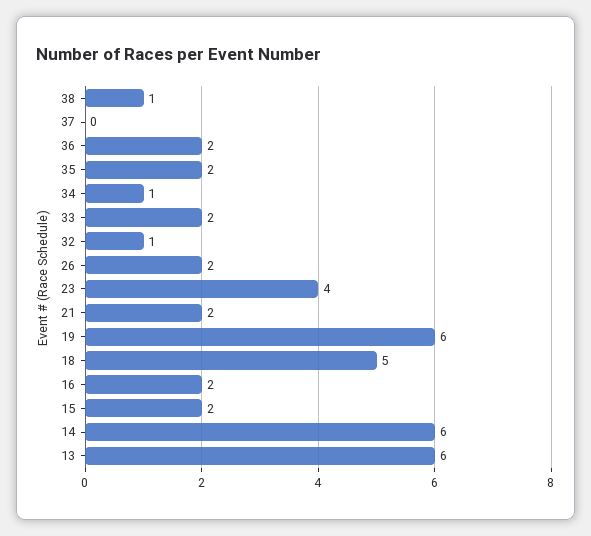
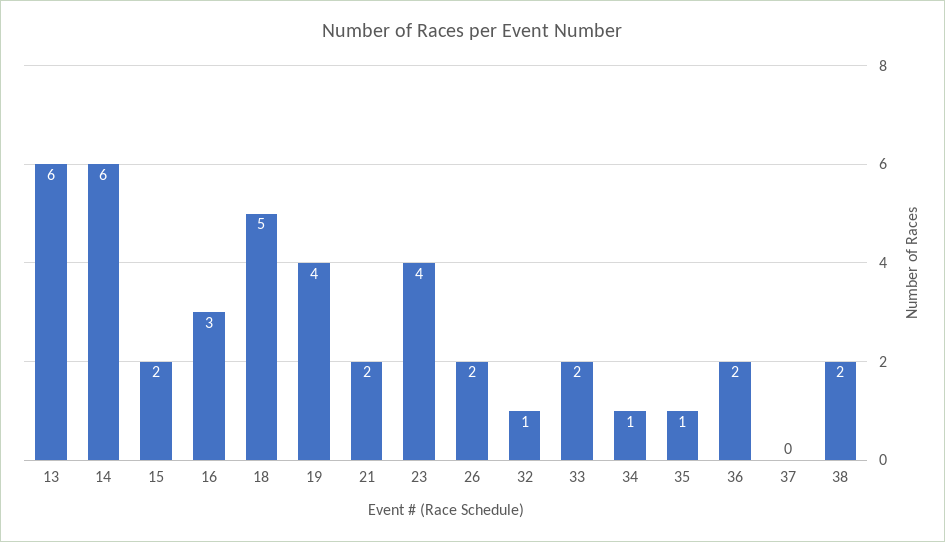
  {
-   "38": 1,
+   "38": 2,
    "37": 0,
    "36": 2,
-   "35": 2,
+   "35": 1,
    "34": 1,
    "33": 2,
    "32": 1,
    "26": 2,
    "23": 4,
    "21": 2,
-   "19": 6,
+   "19": 4,
    "18": 5,
-   "16": 2,
+   "16": 3,
    "15": 2,
    "14": 6,
    "13": 6
  }

